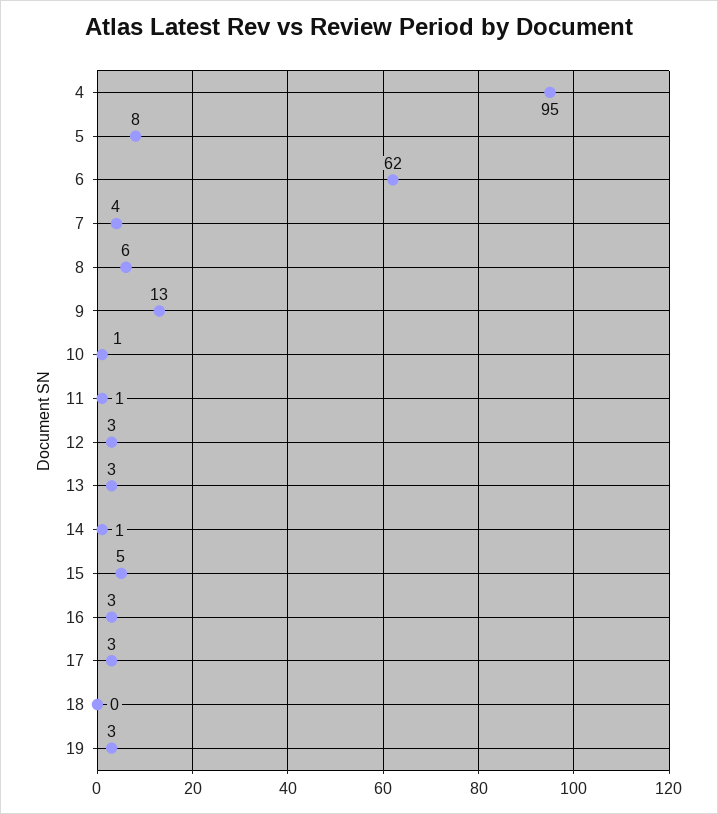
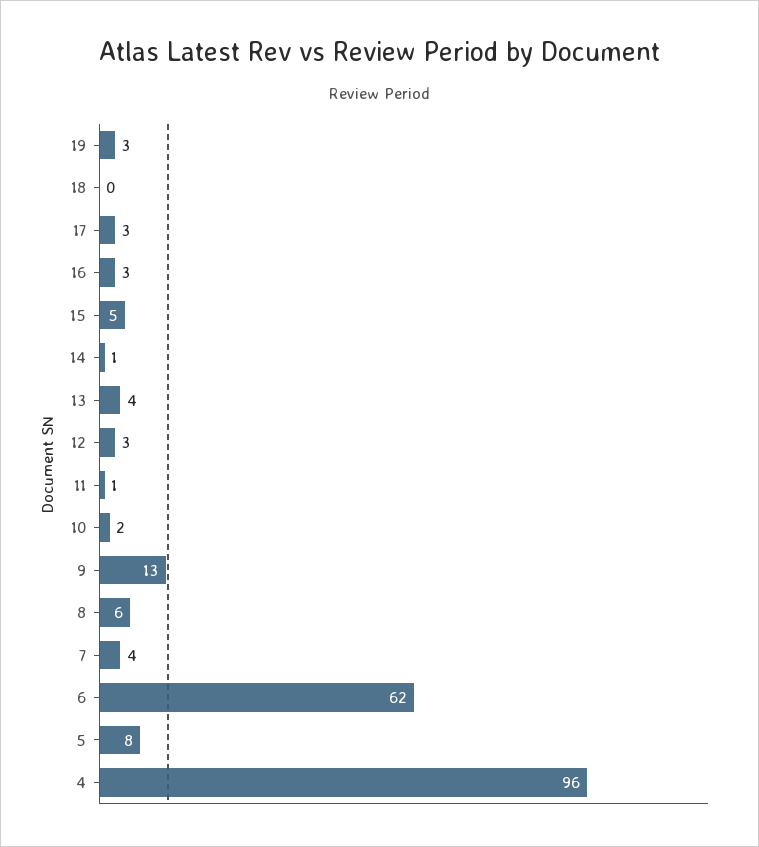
  {
-   "4": 95,
+   "4": 96,
    "5": 8,
    "6": 62,
    "7": 4,
    "8": 6,
    "9": 13,
-   "10": 1,
+   "10": 2,
    "11": 1,
    "12": 3,
-   "13": 3,
+   "13": 4,
    "14": 1,
    "15": 5,
    "16": 3,
    "17": 3,
    "18": 0,
    "19": 3
  }

